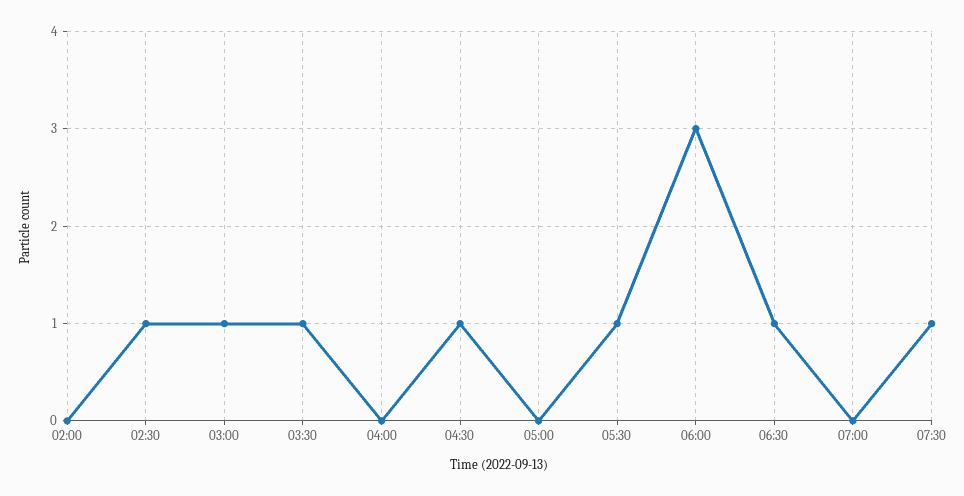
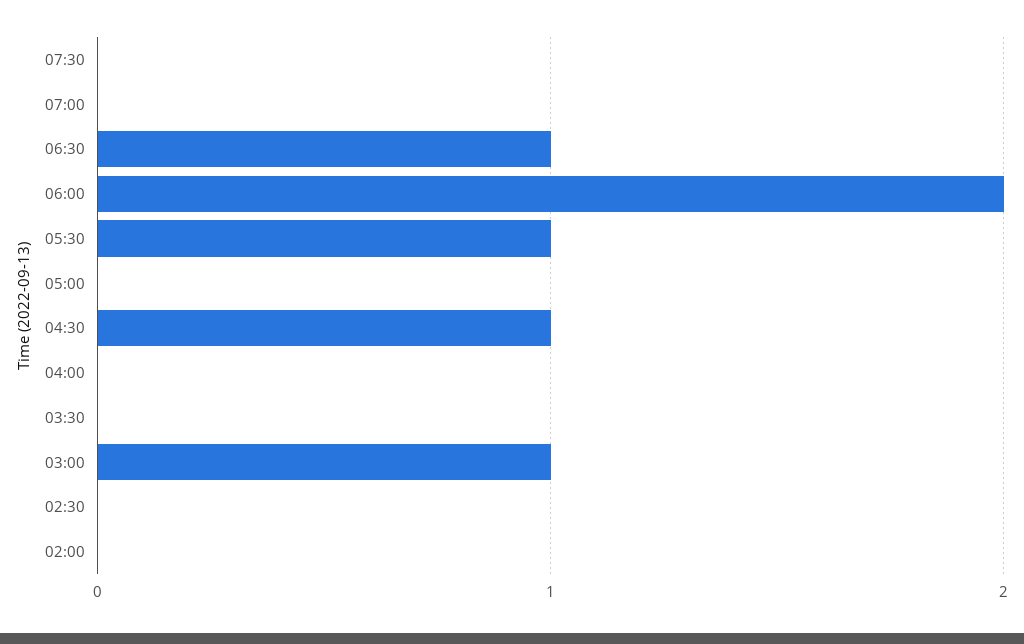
  {
    "02:00": 0,
-   "02:30": 1,
+   "02:30": 0,
    "03:00": 1,
-   "03:30": 1,
+   "03:30": 0,
    "04:00": 0,
    "04:30": 1,
    "05:00": 0,
    "05:30": 1,
-   "06:00": 3,
+   "06:00": 2,
    "06:30": 1,
    "07:00": 0,
-   "07:30": 1
+   "07:30": 0
  }

